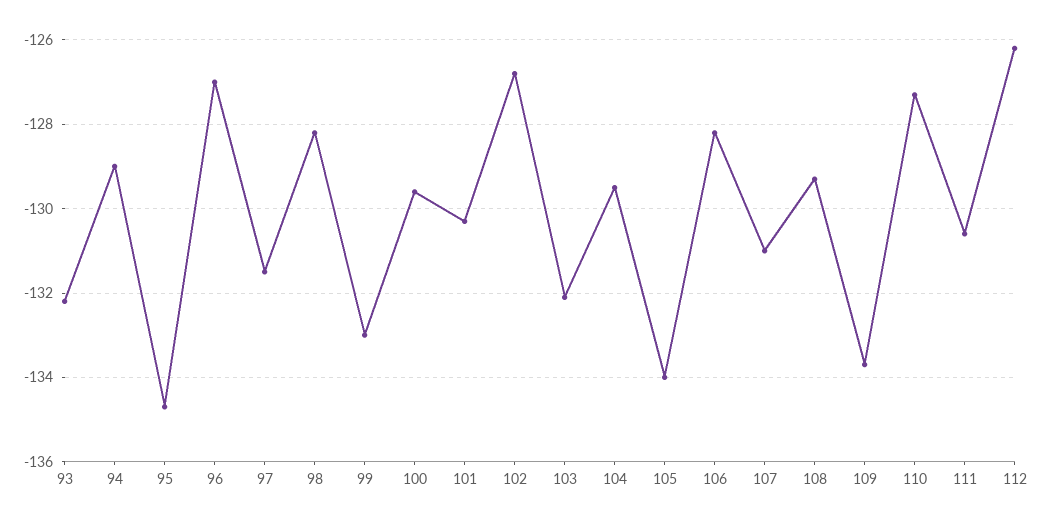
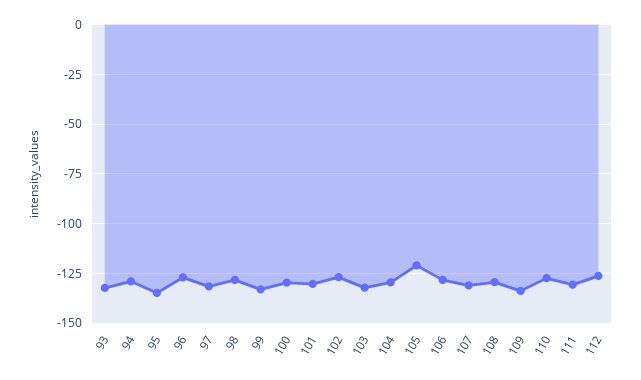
  {
    "93": -132,
    "94": -129,
    "95": -134.5,
    "96": -127,
    "97": -131.5,
    "98": -128,
    "99": -133,
    "100": -129.5,
    "101": -130.5,
    "102": -127,
    "103": -132,
    "104": -129.5,
-   "105": -134,
+   "105": -120,
    "106": -128,
    "107": -131,
    "108": -129.5,
    "109": -133.5,
    "110": -127.5,
    "111": -130.5,
    "112": -126
  }

